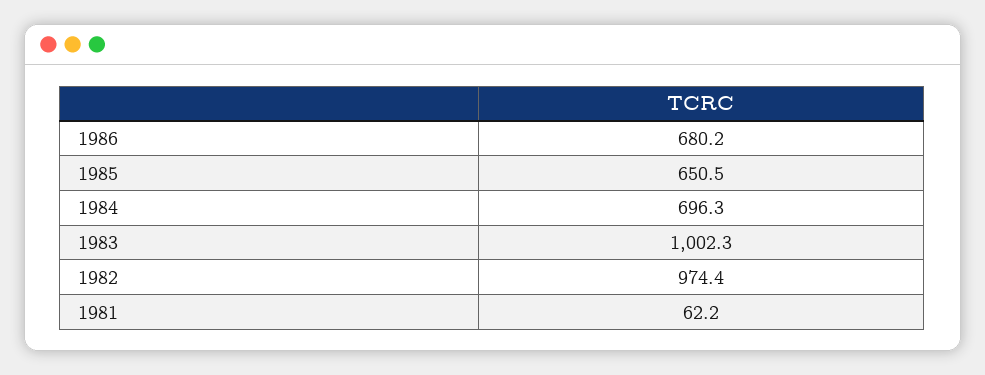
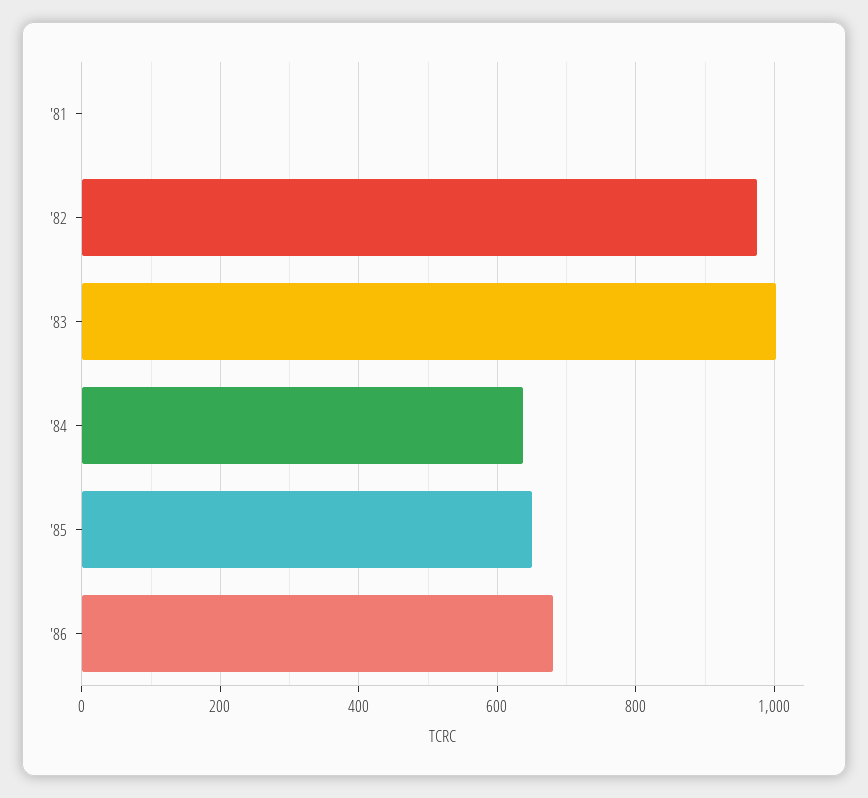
  {
    "1986": 680.2,
    "1985": 650.5,
-   "1984": 696.3,
+   "1984": 640,
    "1983": 1002.3,
    "1982": 974.4,
-   "1981": 62.2
+   "1981": 0
  }

